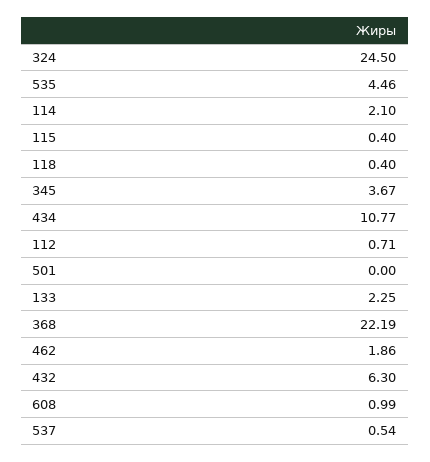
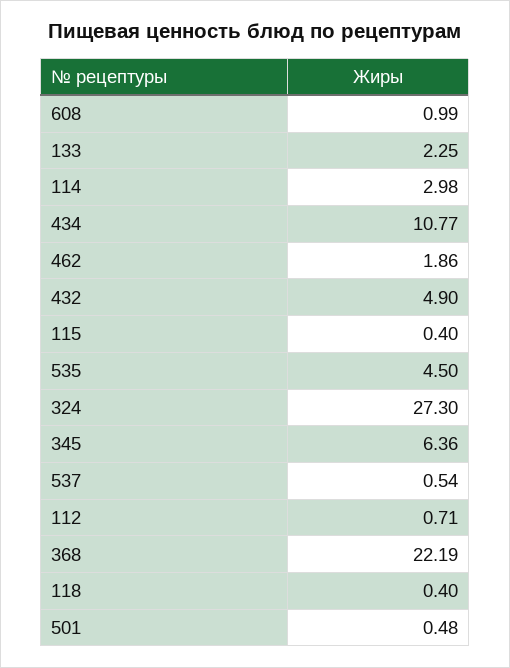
  {
-   "324": 24.5,
+   "324": 27.3,
-   "535": 4.46,
+   "535": 4.5,
-   "114": 2.1,
+   "114": 2.98,
    "115": 0.4,
    "118": 0.4,
-   "345": 3.67,
+   "345": 6.36,
    "434": 10.77,
    "112": 0.71,
-   "501": 0,
+   "501": 0.48,
    "133": 2.25,
    "368": 22.19,
    "462": 1.86,
-   "432": 6.3,
+   "432": 4.9,
    "608": 0.99,
    "537": 0.54
  }

